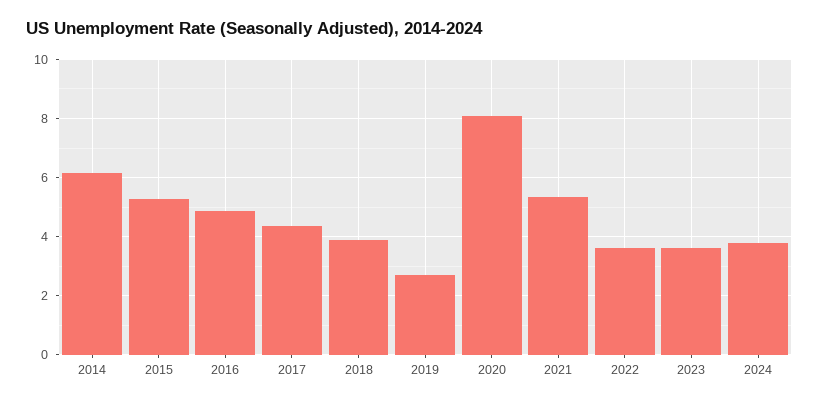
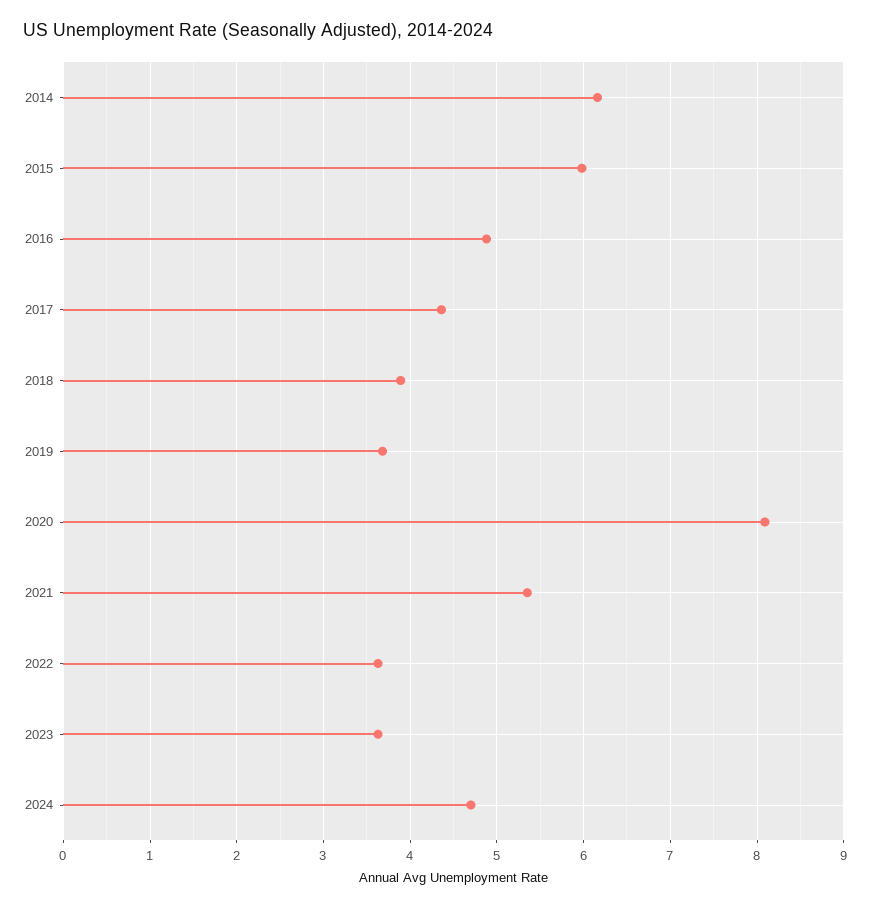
  {
    "2014": 6.2,
-   "2015": 5.25,
+   "2015": 6,
    "2016": 4.9,
    "2017": 4.4,
    "2018": 3.9,
-   "2019": 2.75,
+   "2019": 3.7,
    "2020": 8.1,
    "2021": 5.4,
    "2022": 3.6,
    "2023": 3.6,
-   "2024": 3.75
+   "2024": 4.7
  }

